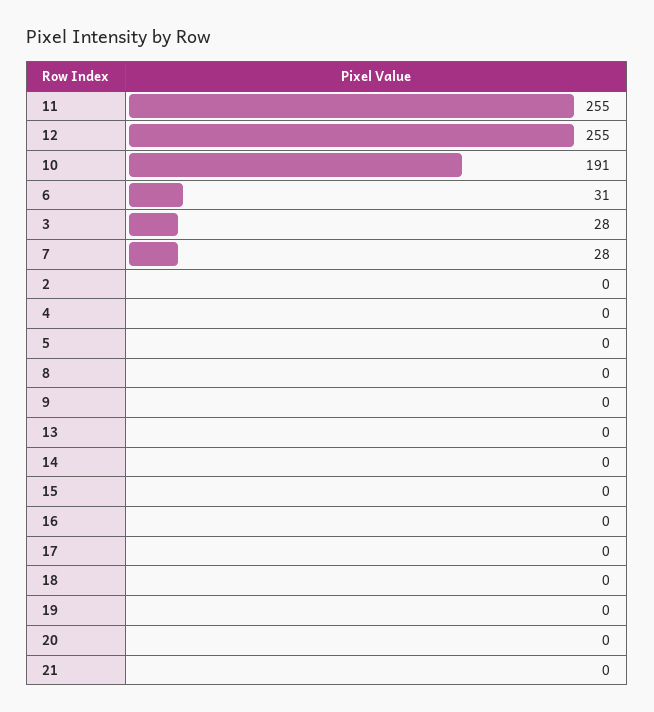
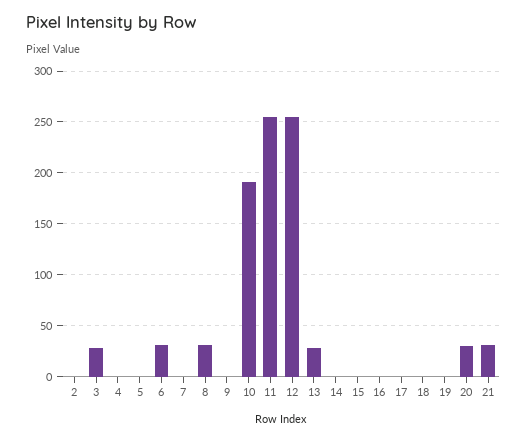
  {
    "11": 255,
    "12": 255,
    "10": 191,
    "6": 31,
    "3": 28,
-   "7": 28,
+   "7": 0,
    "2": 0,
    "4": 0,
    "5": 0,
-   "8": 0,
+   "8": 30,
    "9": 0,
-   "13": 0,
+   "13": 30,
    "14": 0,
    "15": 0,
    "16": 0,
    "17": 0,
    "18": 0,
    "19": 0,
-   "20": 0,
+   "20": 30,
-   "21": 0
+   "21": 30
  }

